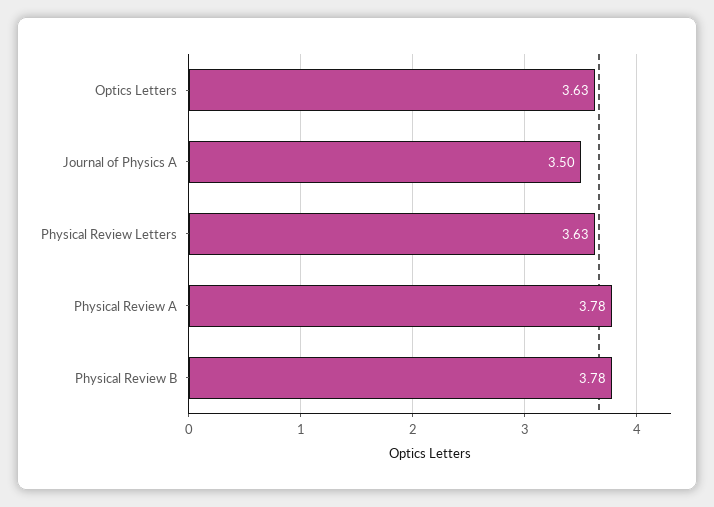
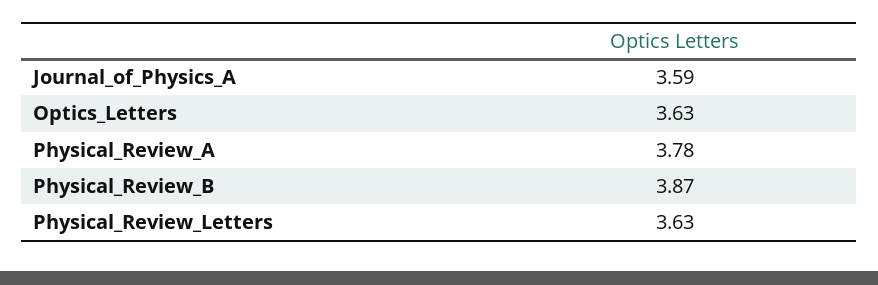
  {
    "Optics Letters": 3.63,
-   "Journal of Physics A": 3.5,
+   "Journal of Physics A": 3.59,
    "Physical Review Letters": 3.63,
    "Physical Review A": 3.78,
-   "Physical Review B": 3.78
+   "Physical Review B": 3.87
  }

